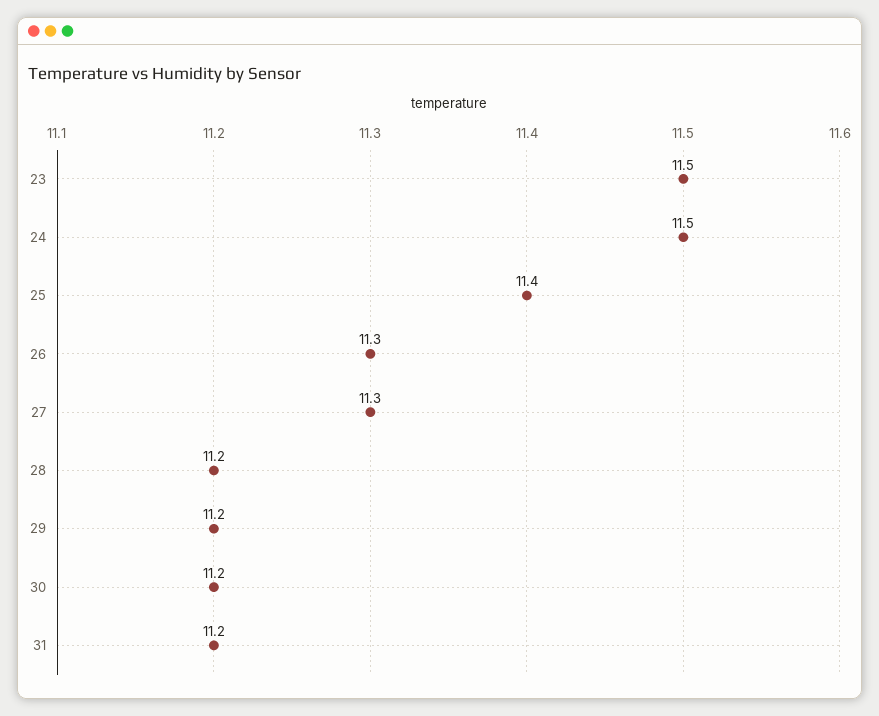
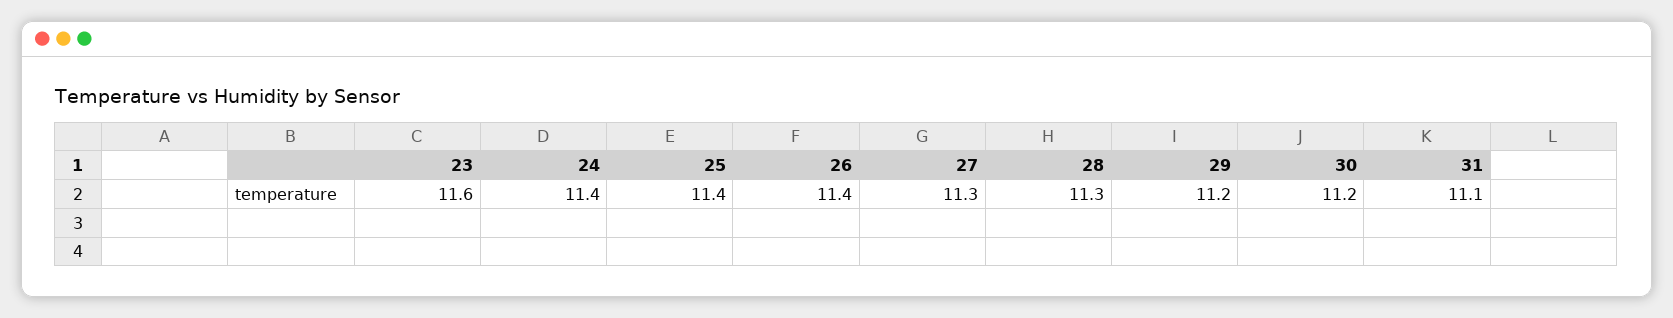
  {
-   "23": 11.5,
+   "23": 11.6,
-   "24": 11.5,
+   "24": 11.4,
    "25": 11.4,
-   "26": 11.3,
+   "26": 11.4,
    "27": 11.3,
-   "28": 11.2,
+   "28": 11.3,
    "29": 11.2,
    "30": 11.2,
-   "31": 11.2
+   "31": 11.1
  }

